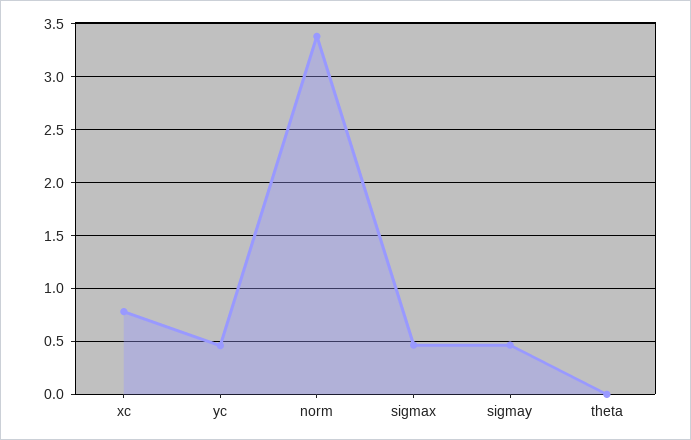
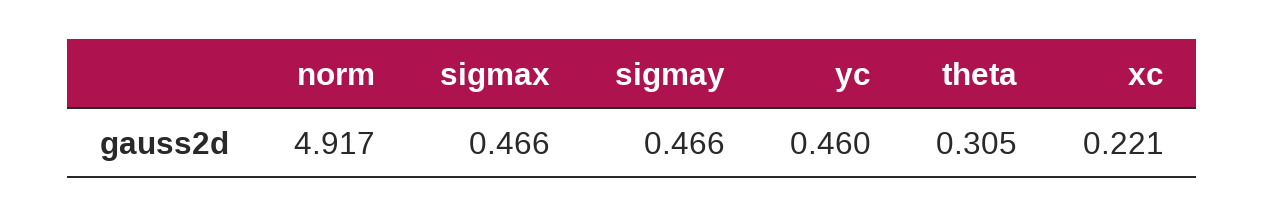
  {
-   "xc": 0.8,
+   "xc": 0.221,
    "yc": 0.46,
-   "norm": 3.4,
+   "norm": 4.917,
    "sigmax": 0.466,
    "sigmay": 0.466,
-   "theta": 0
+   "theta": 0.305
  }

